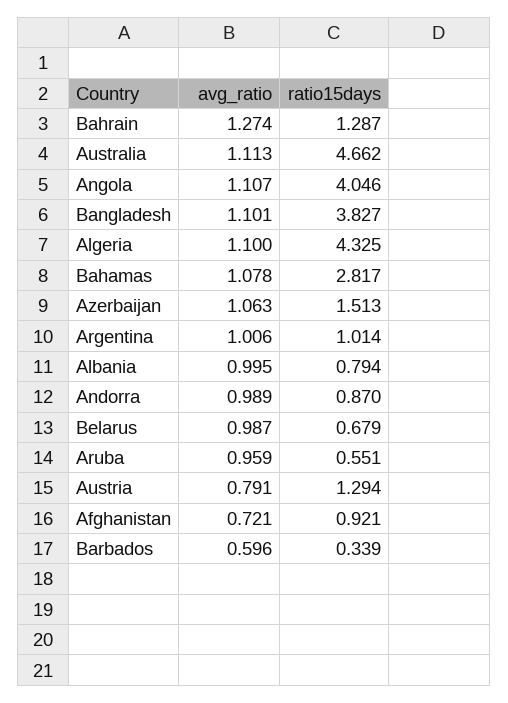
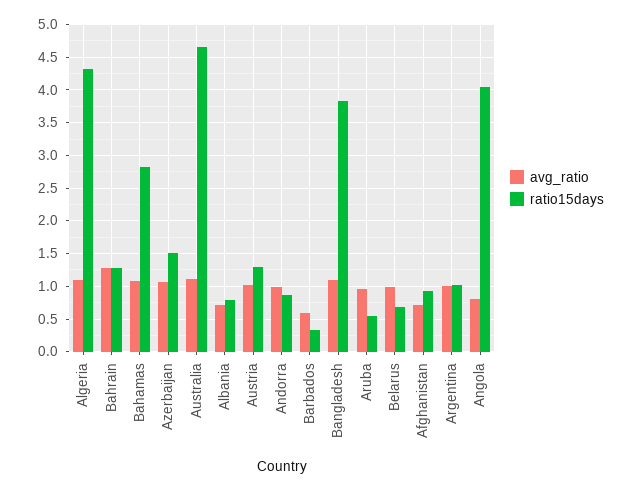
  {
    "avg_ratio": {
      "Bahrain": 1.274,
      "Australia": 1.113,
-     "Angola": 1.107,
+     "Angola": 0.8,
      "Bangladesh": 1.101,
      "Algeria": 1.1,
      "Bahamas": 1.078,
      "Azerbaijan": 1.063,
      "Argentina": 1.006,
-     "Albania": 0.995,
+     "Albania": 0.7,
      "Andorra": 0.989,
      "Belarus": 0.987,
      "Aruba": 0.959,
-     "Austria": 0.791,
+     "Austria": 1,
      "Afghanistan": 0.721,
      "Barbados": 0.596
    },
    "ratio15days": {
      "Bahrain": 1.287,
      "Australia": 4.662,
      "Angola": 4.046,
      "Bangladesh": 3.827,
      "Algeria": 4.325,
      "Bahamas": 2.817,
      "Azerbaijan": 1.513,
      "Argentina": 1.014,
      "Albania": 0.794,
      "Andorra": 0.87,
      "Belarus": 0.679,
      "Aruba": 0.551,
      "Austria": 1.294,
      "Afghanistan": 0.921,
      "Barbados": 0.339
    }
  }

